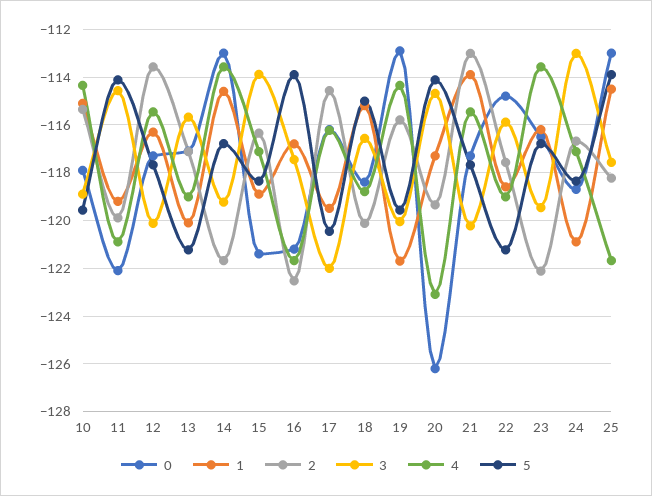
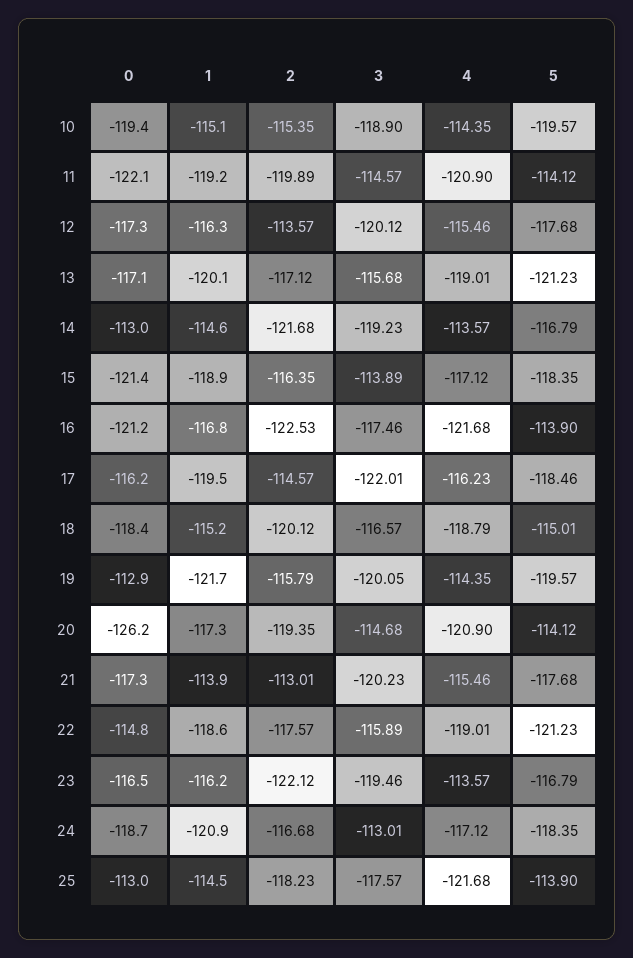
  {
    "0": {
-     "10": -118,
+     "10": -119.4,
      "11": -122.1,
      "12": -117.3,
      "13": -117.1,
      "14": -113,
      "15": -121.4,
      "16": -121.2,
      "17": -116.2,
      "18": -118.4,
      "19": -112.9,
      "20": -126.2,
      "21": -117.3,
      "22": -114.8,
      "23": -116.5,
      "24": -118.7,
      "25": -113
    },
    "1": {
      "10": -115.1,
      "11": -119.2,
      "12": -116.3,
      "13": -120.1,
      "14": -114.6,
      "15": -118.9,
      "16": -116.8,
      "17": -119.5,
      "18": -115.2,
      "19": -121.7,
      "20": -117.3,
      "21": -113.9,
      "22": -118.6,
      "23": -116.2,
      "24": -120.9,
      "25": -114.5
    },
    "2": {
      "10": -115.35,
      "11": -119.89,
      "12": -113.57,
      "13": -117.12,
      "14": -121.68,
      "15": -116.35,
      "16": -122.53,
      "17": -114.57,
      "18": -120.12,
      "19": -115.79,
      "20": -119.35,
      "21": -113.01,
      "22": -117.57,
      "23": -122.12,
      "24": -116.68,
      "25": -118.23
    },
    "3": {
      "10": -118.9,
      "11": -114.57,
      "12": -120.12,
      "13": -115.68,
      "14": -119.23,
      "15": -113.89,
      "16": -117.46,
      "17": -122.01,
      "18": -116.57,
      "19": -120.05,
      "20": -114.68,
      "21": -120.23,
      "22": -115.89,
      "23": -119.46,
      "24": -113.01,
      "25": -117.57
    },
    "4": {
      "10": -114.35,
      "11": -120.9,
      "12": -115.46,
      "13": -119.01,
      "14": -113.57,
      "15": -117.12,
      "16": -121.68,
      "17": -116.23,
      "18": -118.79,
      "19": -114.35,
-     "20": -123,
+     "20": -120.9,
      "21": -115.46,
      "22": -119.01,
      "23": -113.57,
      "24": -117.12,
      "25": -121.68
    },
    "5": {
      "10": -119.57,
      "11": -114.12,
      "12": -117.68,
      "13": -121.23,
      "14": -116.79,
      "15": -118.35,
      "16": -113.9,
-     "17": -120.5,
+     "17": -118.46,
      "18": -115.01,
      "19": -119.57,
      "20": -114.12,
      "21": -117.68,
      "22": -121.23,
      "23": -116.79,
      "24": -118.35,
      "25": -113.9
    }
  }

